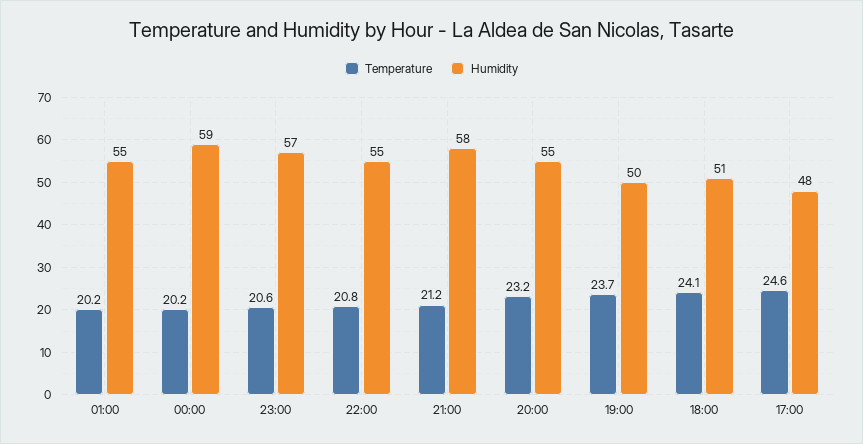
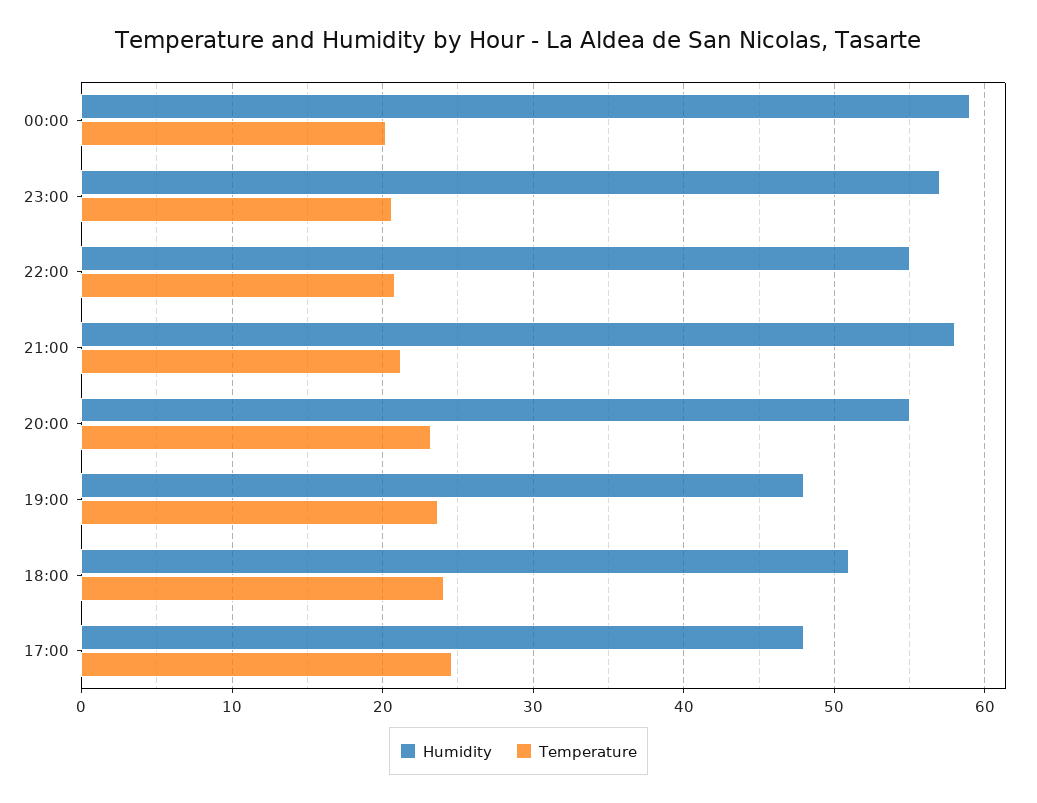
  {
    "Temperature": {
-     "01:00": 20.2,
      "00:00": 20.2,
      "23:00": 20.6,
      "22:00": 20.8,
      "21:00": 21.2,
      "20:00": 23.2,
      "19:00": 23.7,
      "18:00": 24.1,
      "17:00": 24.6
    },
    "Humidity": {
-     "01:00": 55,
      "00:00": 59,
      "23:00": 57,
      "22:00": 55,
      "21:00": 58,
      "20:00": 55,
-     "19:00": 50,
+     "19:00": 48,
      "18:00": 51,
      "17:00": 48
    }
  }

